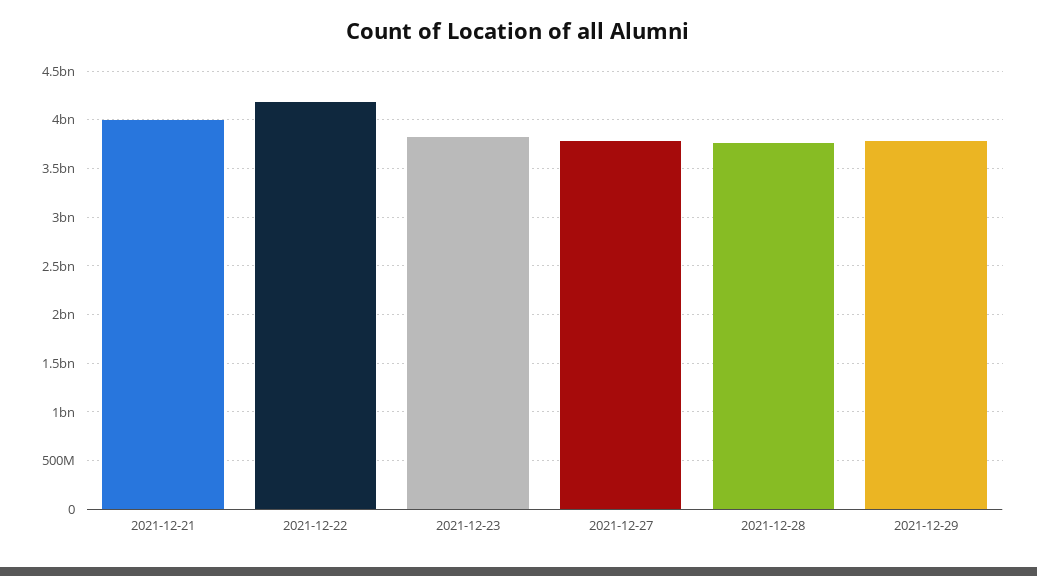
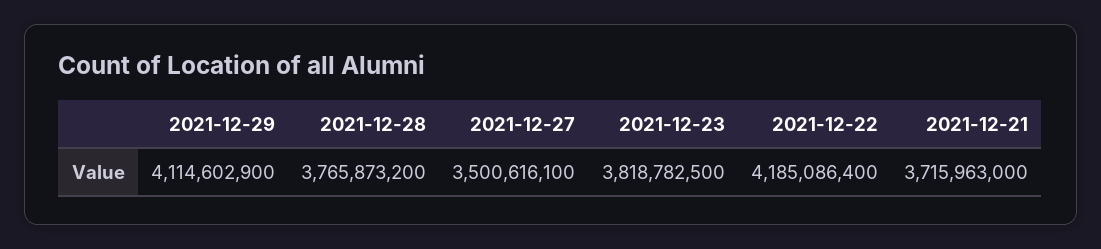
  {
-   "2021-12-21": 4000000000,
+   "2021-12-21": 3715963000,
    "2021-12-22": 4185086400,
    "2021-12-23": 3818782500,
-   "2021-12-27": 3800000000,
+   "2021-12-27": 3500616100,
    "2021-12-28": 3765873200,
-   "2021-12-29": 3800000000
+   "2021-12-29": 4114602900
  }

